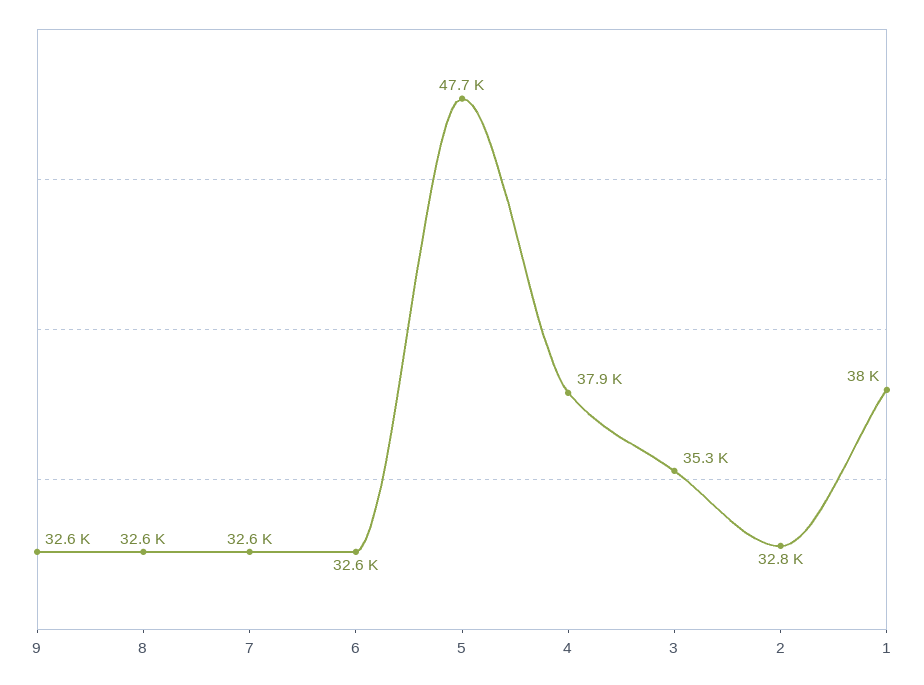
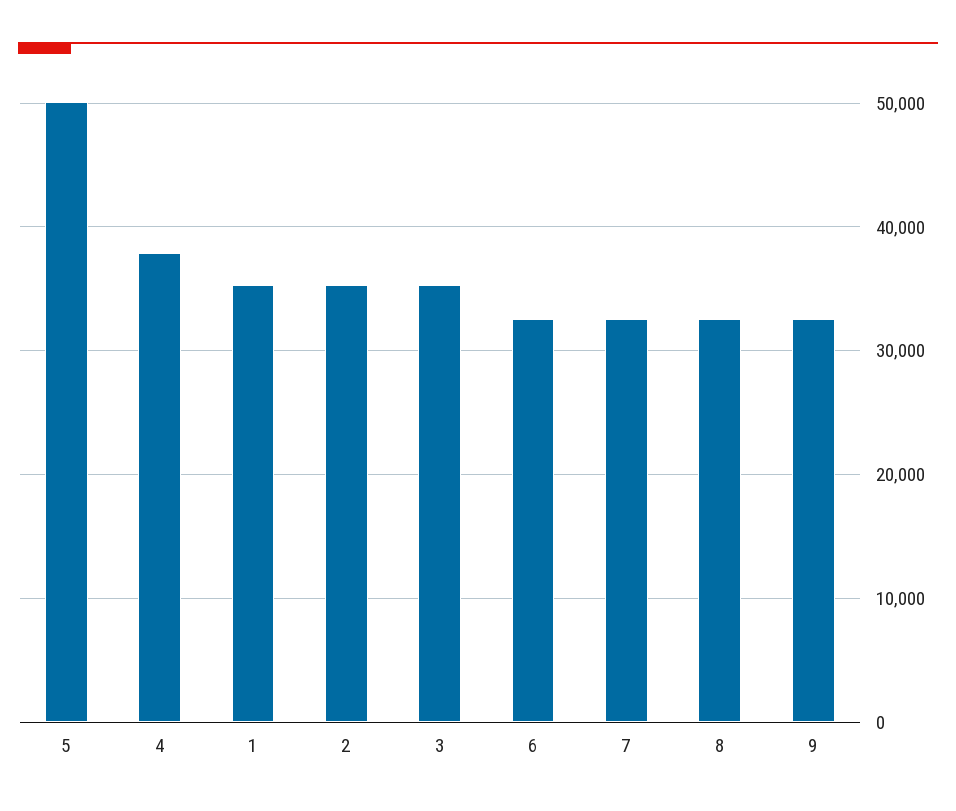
  {
    "9": 32600,
    "8": 32600,
    "7": 32600,
    "6": 32600,
-   "5": 47700,
+   "5": 50000,
    "4": 37900,
    "3": 35300,
-   "2": 32800,
+   "2": 35000,
-   "1": 38000
+   "1": 35000
  }

